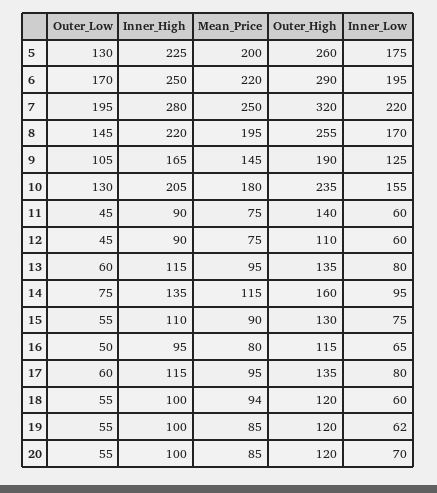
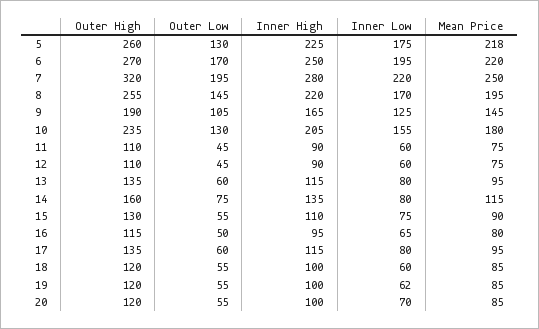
  {
    "Outer_Low": {
      "5": 130,
      "6": 170,
      "7": 195,
      "8": 145,
      "9": 105,
      "10": 130,
      "11": 45,
      "12": 45,
      "13": 60,
      "14": 75,
      "15": 55,
      "16": 50,
      "17": 60,
      "18": 55,
      "19": 55,
      "20": 55
    },
    "Inner_High": {
      "5": 225,
      "6": 250,
      "7": 280,
      "8": 220,
      "9": 165,
      "10": 205,
      "11": 90,
      "12": 90,
      "13": 115,
      "14": 135,
      "15": 110,
      "16": 95,
      "17": 115,
      "18": 100,
      "19": 100,
      "20": 100
    },
    "Mean_Price": {
-     "5": 200,
+     "5": 218,
      "6": 220,
      "7": 250,
      "8": 195,
      "9": 145,
      "10": 180,
      "11": 75,
      "12": 75,
      "13": 95,
      "14": 115,
      "15": 90,
      "16": 80,
      "17": 95,
-     "18": 94,
+     "18": 85,
      "19": 85,
      "20": 85
    },
    "Outer_High": {
      "5": 260,
-     "6": 290,
+     "6": 270,
      "7": 320,
      "8": 255,
      "9": 190,
      "10": 235,
-     "11": 140,
+     "11": 110,
      "12": 110,
      "13": 135,
      "14": 160,
      "15": 130,
      "16": 115,
      "17": 135,
      "18": 120,
      "19": 120,
      "20": 120
    },
    "Inner_Low": {
      "5": 175,
      "6": 195,
      "7": 220,
      "8": 170,
      "9": 125,
      "10": 155,
      "11": 60,
      "12": 60,
      "13": 80,
-     "14": 95,
+     "14": 80,
      "15": 75,
      "16": 65,
      "17": 80,
      "18": 60,
      "19": 62,
      "20": 70
    }
  }

